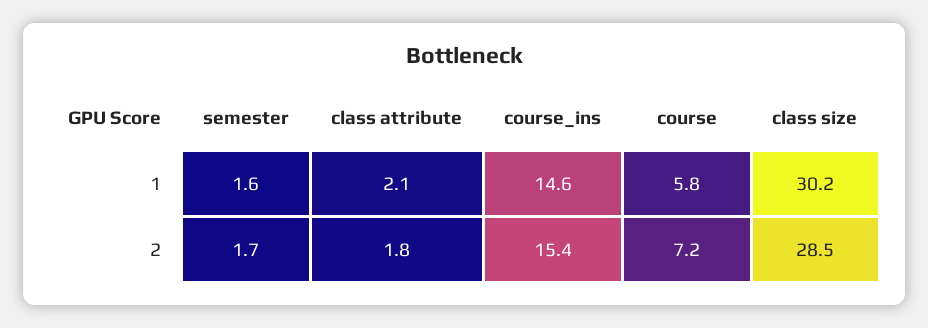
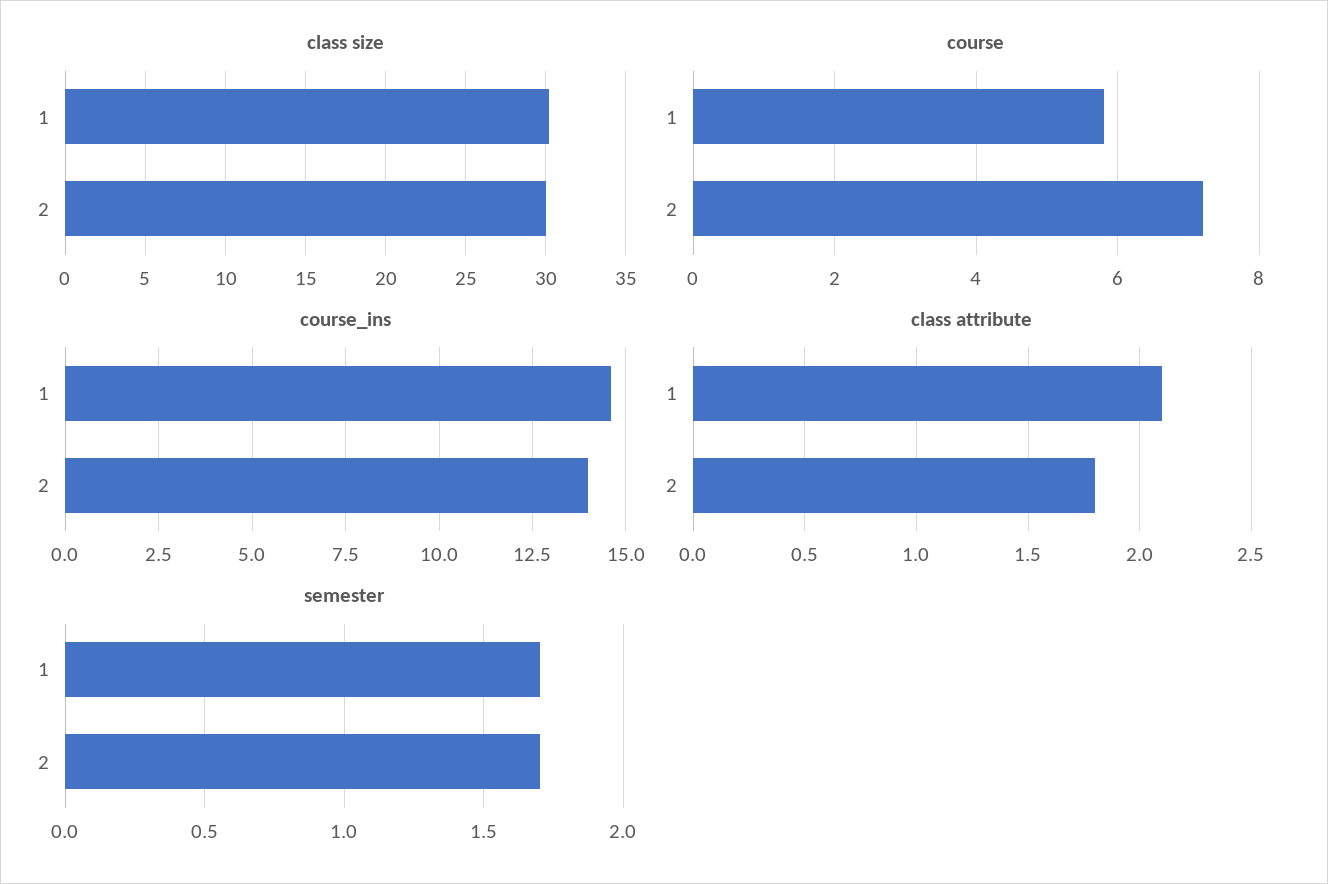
  {
    "semester": {
-     "1": 1.6,
+     "1": 1.7,
      "2": 1.7
    },
    "class attribute": {
      "1": 2.1,
      "2": 1.8
    },
    "course_ins": {
      "1": 14.6,
-     "2": 15.4
+     "2": 14
    },
    "course": {
      "1": 5.8,
      "2": 7.2
    },
    "class size": {
      "1": 30.2,
-     "2": 28.5
+     "2": 30
    }
  }

